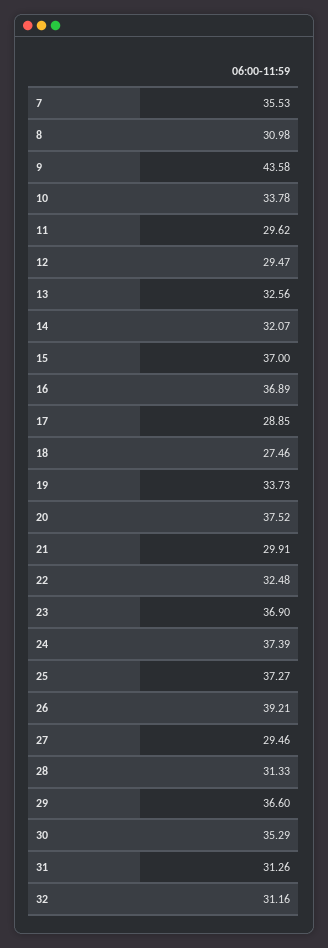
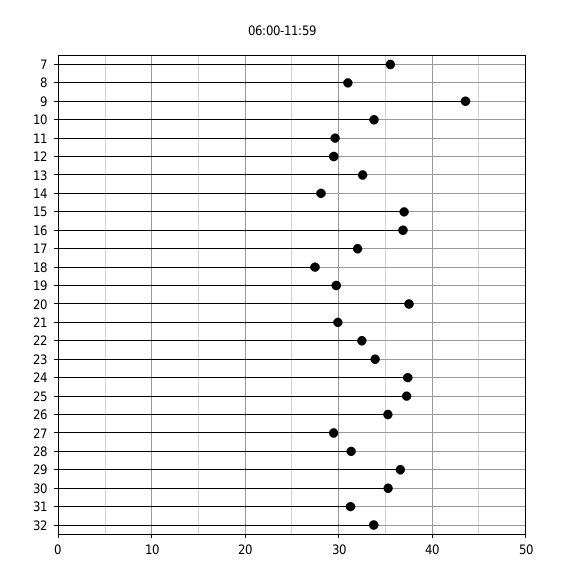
  {
    "7": 35.53,
    "8": 30.98,
    "9": 43.58,
    "10": 33.78,
    "11": 29.62,
    "12": 29.47,
    "13": 32.56,
-   "14": 32.07,
+   "14": 28,
    "15": 37,
    "16": 36.89,
-   "17": 28.85,
+   "17": 32,
    "18": 27.46,
-   "19": 33.73,
+   "19": 30,
    "20": 37.52,
    "21": 29.91,
    "22": 32.48,
-   "23": 36.9,
+   "23": 34,
    "24": 37.39,
    "25": 37.27,
-   "26": 39.21,
+   "26": 35,
    "27": 29.46,
    "28": 31.33,
    "29": 36.6,
    "30": 35.29,
    "31": 31.26,
-   "32": 31.16
+   "32": 34
  }

